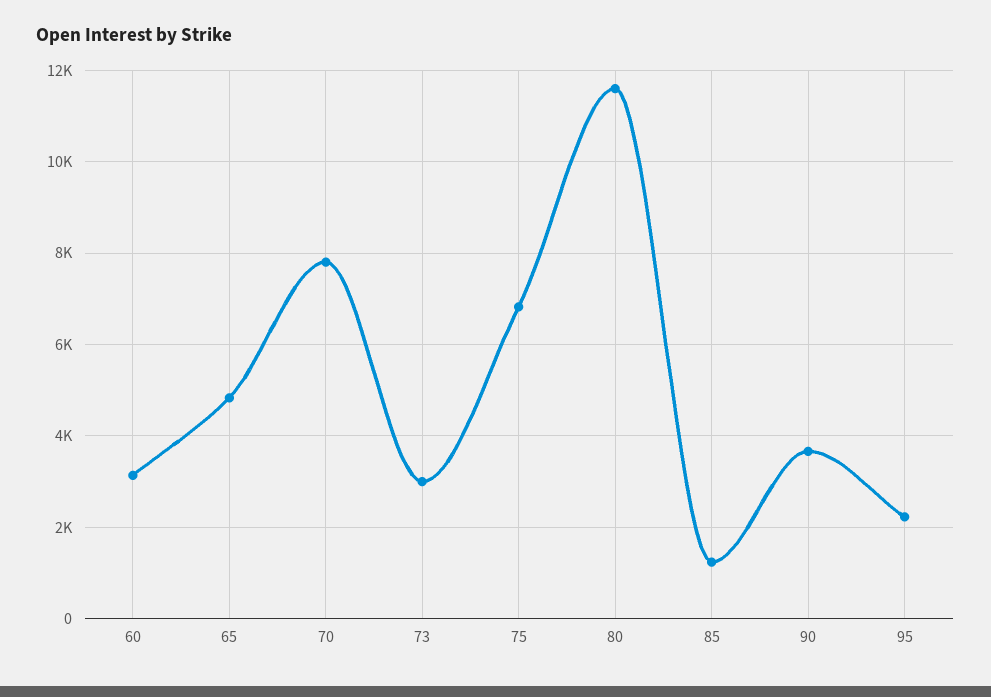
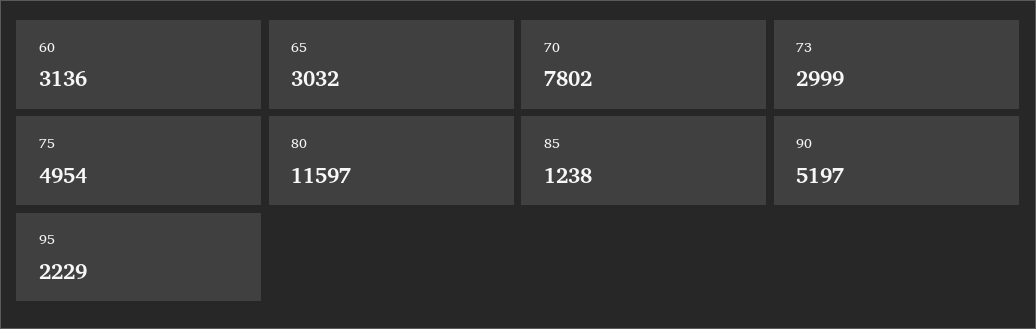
  {
    "60": 3136,
-   "65": 4800,
+   "65": 3032,
    "70": 7802,
    "73": 2999,
-   "75": 6800,
+   "75": 4954,
    "80": 11597,
    "85": 1238,
-   "90": 3600,
+   "90": 5197,
    "95": 2229
  }

